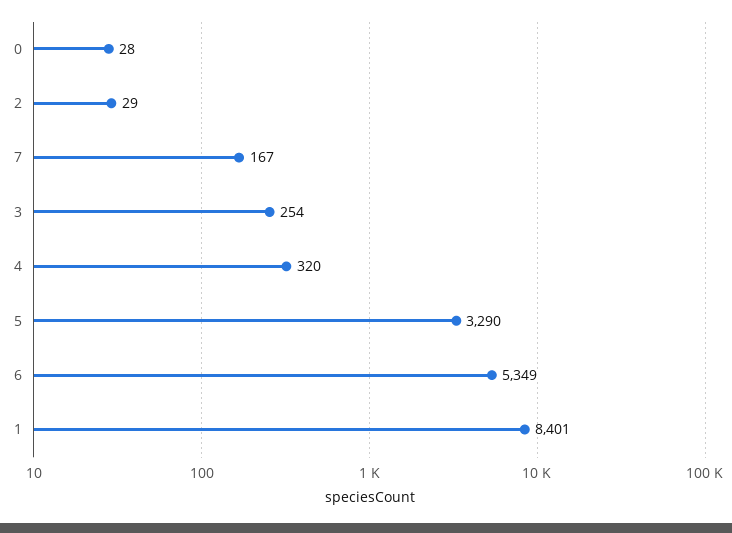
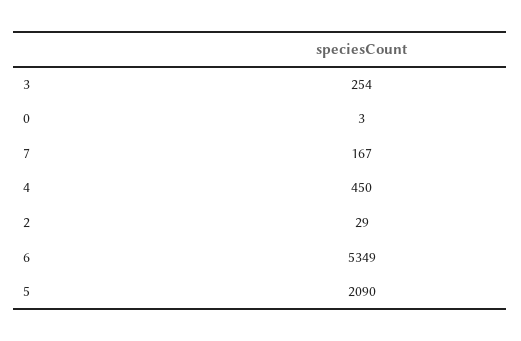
  {
-   "0": 28,
+   "0": 3,
    "2": 29,
    "7": 167,
    "3": 254,
-   "4": 320,
+   "4": 450,
-   "5": 3290,
+   "5": 2090,
-   "6": 5349,
+   "6": 5349
-   "1": 8401
  }

